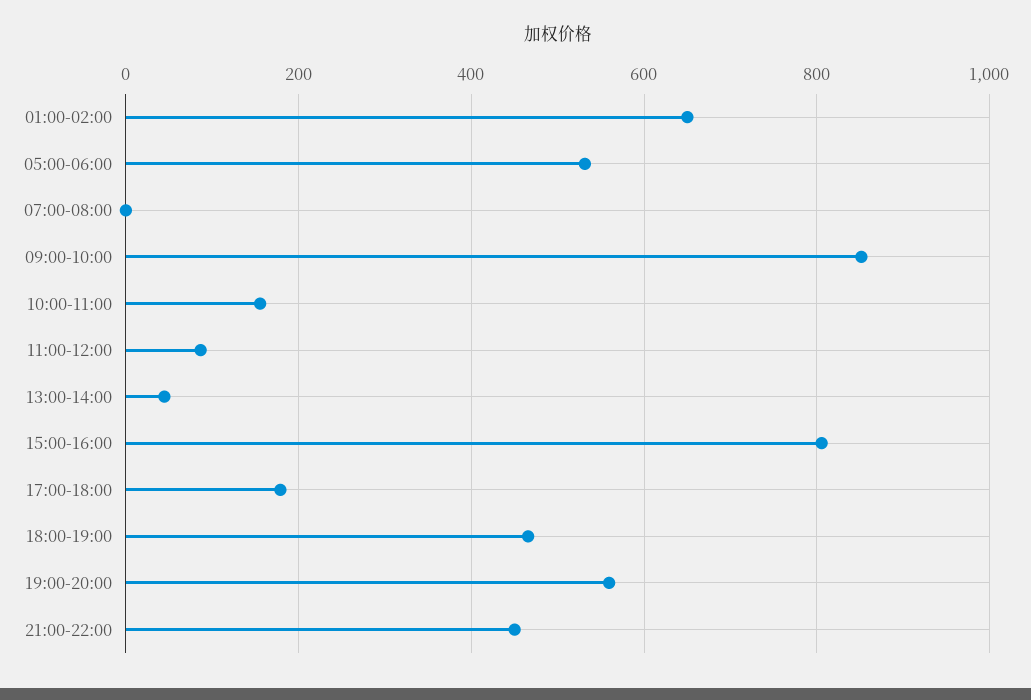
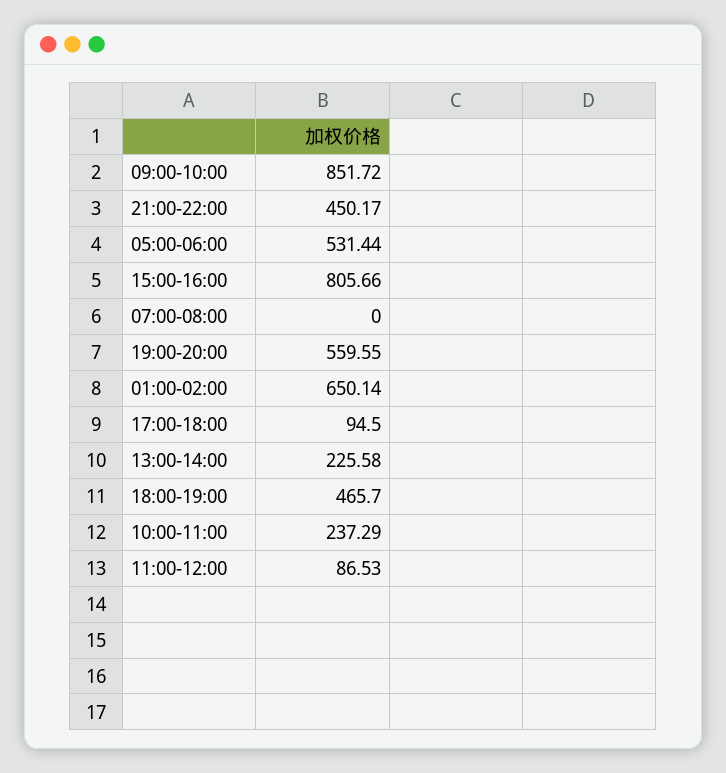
  {
    "01:00-02:00": 650.14,
    "05:00-06:00": 531.44,
    "07:00-08:00": 0,
    "09:00-10:00": 851.72,
-   "10:00-11:00": 160,
+   "10:00-11:00": 237.29,
    "11:00-12:00": 86.53,
-   "13:00-14:00": 40,
+   "13:00-14:00": 225.58,
    "15:00-16:00": 805.66,
-   "17:00-18:00": 180,
+   "17:00-18:00": 94.5,
    "18:00-19:00": 465.7,
    "19:00-20:00": 559.55,
    "21:00-22:00": 450.17
  }

